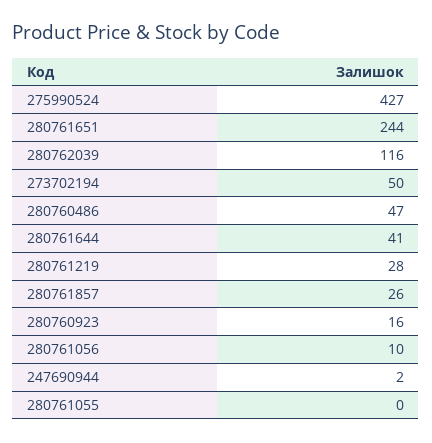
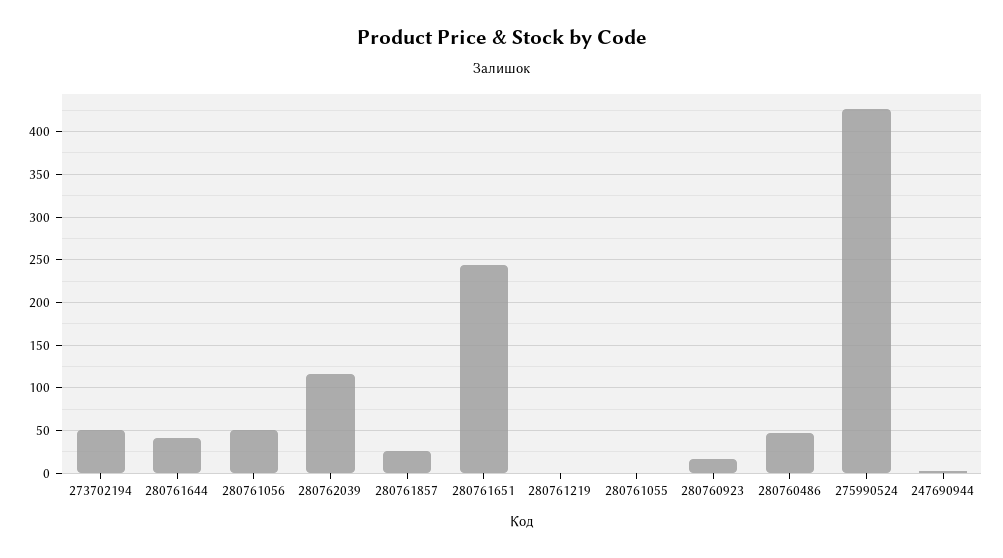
  {
    "275990524": 427,
    "280761651": 244,
    "280762039": 116,
    "273702194": 50,
    "280760486": 47,
    "280761644": 41,
-   "280761219": 28,
+   "280761219": 0,
    "280761857": 26,
    "280760923": 16,
-   "280761056": 10,
+   "280761056": 50,
    "247690944": 2,
    "280761055": 0
  }

